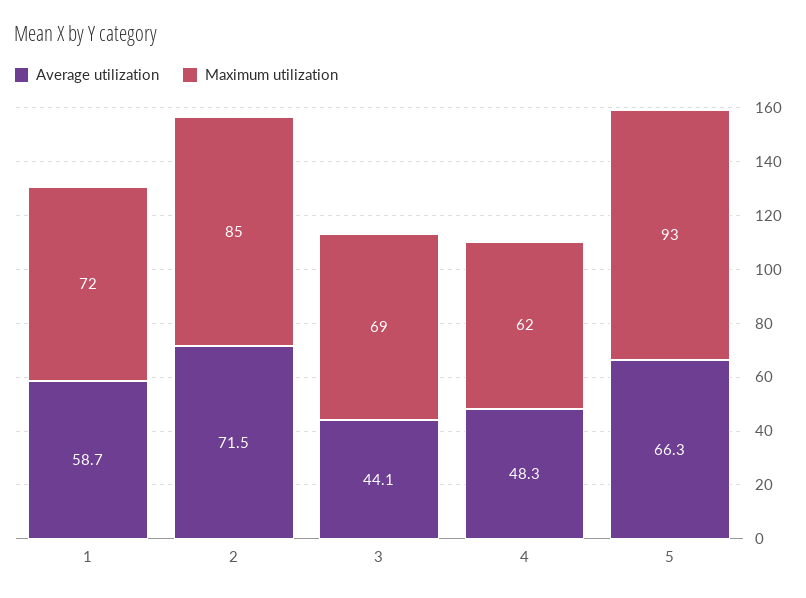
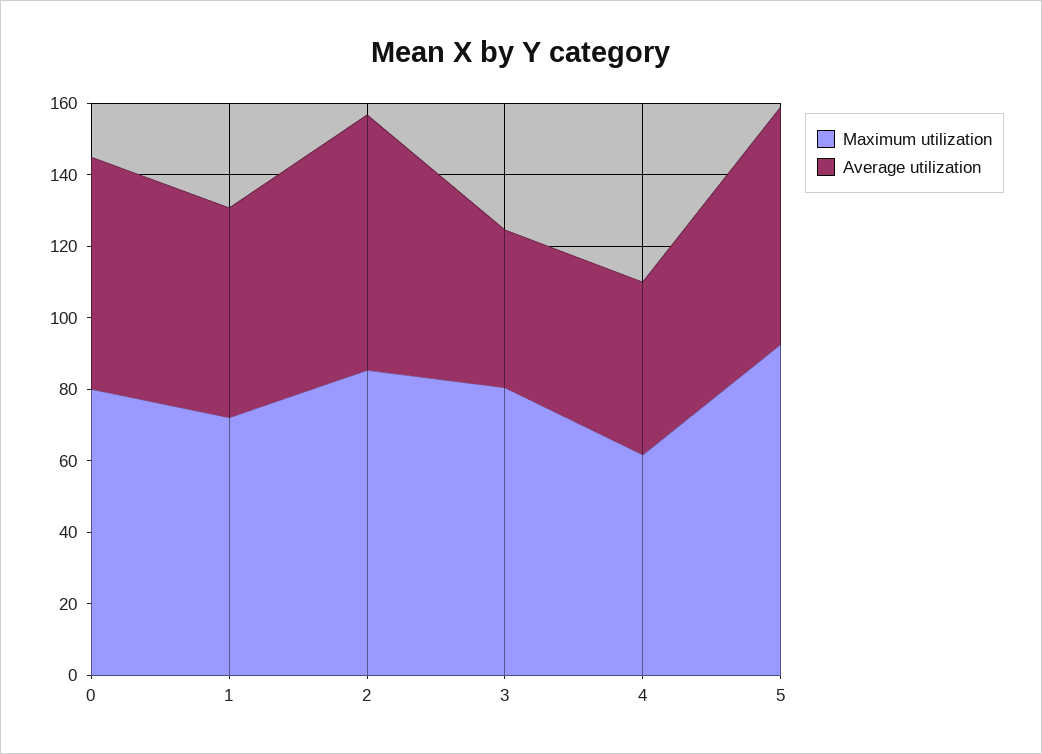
  {
    "Average utilization": {
      "1": 58.7,
      "2": 71.5,
      "3": 44.1,
      "4": 48.3,
-     "5": 66.3
+     "5": 66.3,
+     "0": 65
    },
    "Maximum utilization": {
      "1": 72,
      "2": 85,
-     "3": 69,
+     "3": 80,
      "4": 62,
-     "5": 93
+     "5": 93,
+     "0": 80
    }
  }

